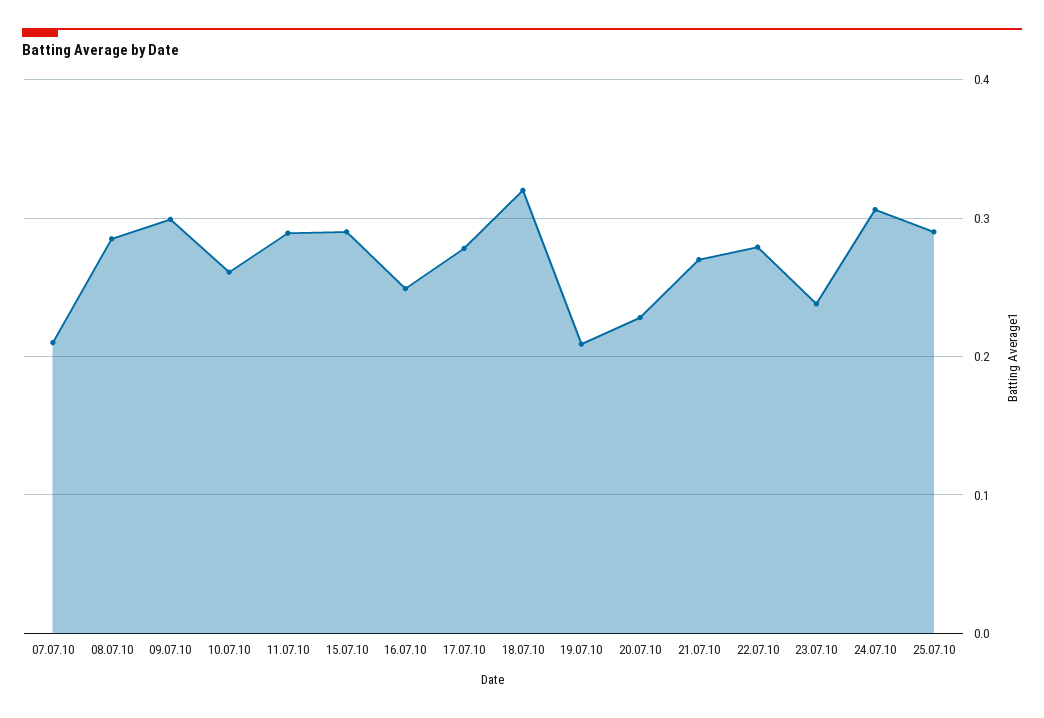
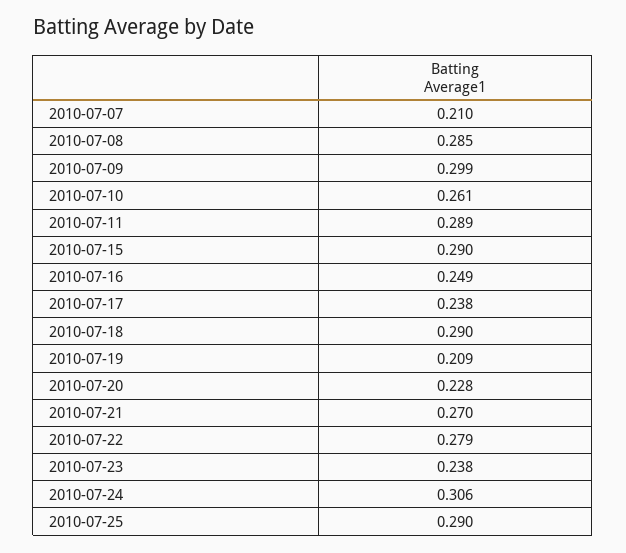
  {
    "07.07.10": 0.21,
    "08.07.10": 0.285,
    "09.07.10": 0.299,
    "10.07.10": 0.261,
    "11.07.10": 0.289,
    "15.07.10": 0.29,
    "16.07.10": 0.249,
-   "17.07.10": 0.28,
+   "17.07.10": 0.238,
-   "18.07.10": 0.32,
+   "18.07.10": 0.29,
    "19.07.10": 0.209,
    "20.07.10": 0.228,
    "21.07.10": 0.27,
    "22.07.10": 0.279,
    "23.07.10": 0.238,
    "24.07.10": 0.306,
    "25.07.10": 0.29
  }

